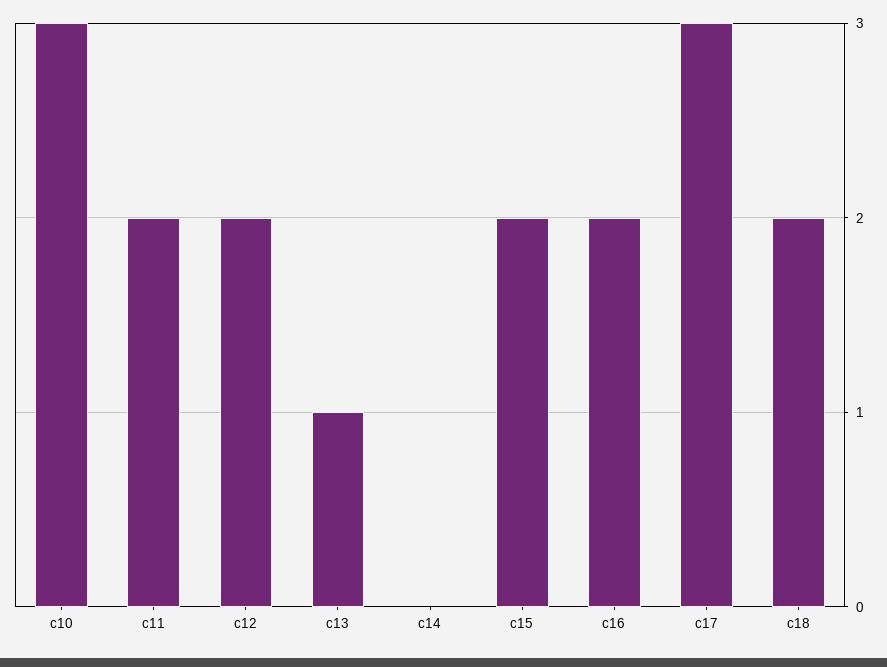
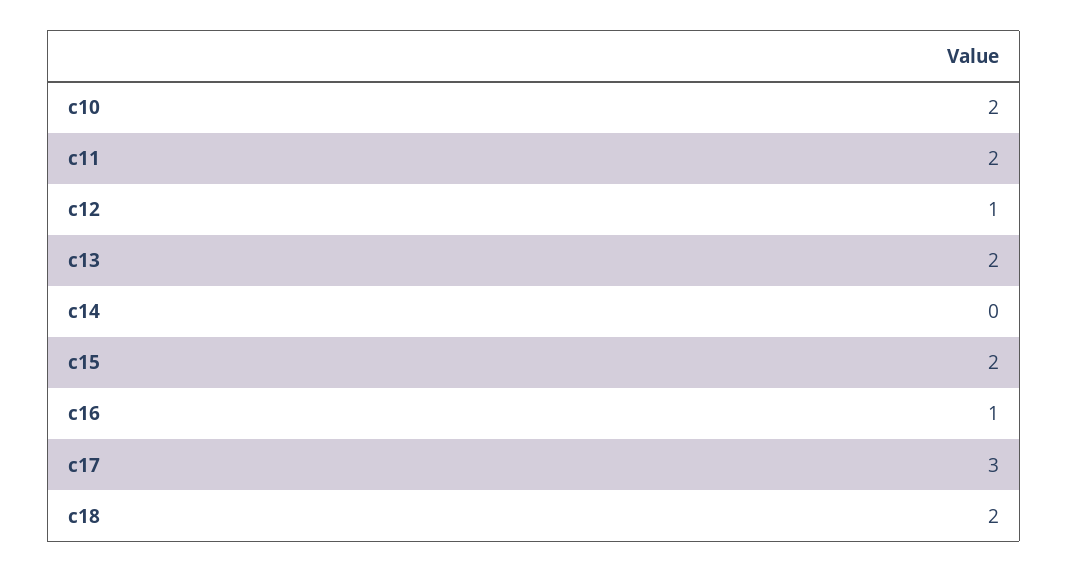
  {
-   "c10": 3,
+   "c10": 2,
    "c11": 2,
-   "c12": 2,
+   "c12": 1,
-   "c13": 1,
+   "c13": 2,
    "c14": 0,
    "c15": 2,
-   "c16": 2,
+   "c16": 1,
    "c17": 3,
    "c18": 2
  }

